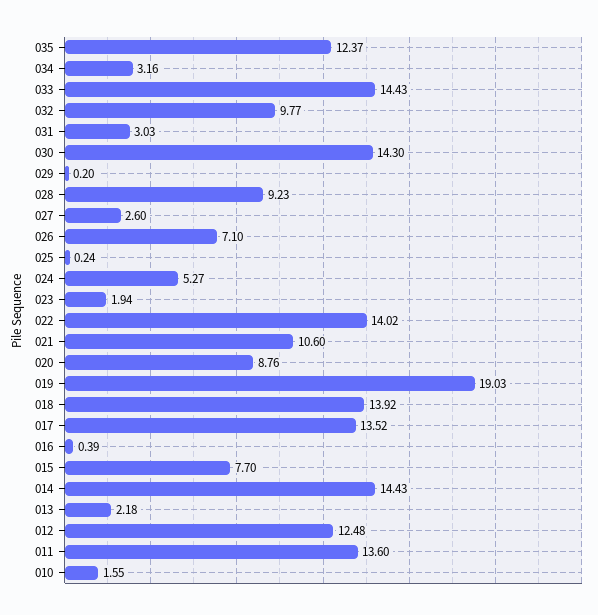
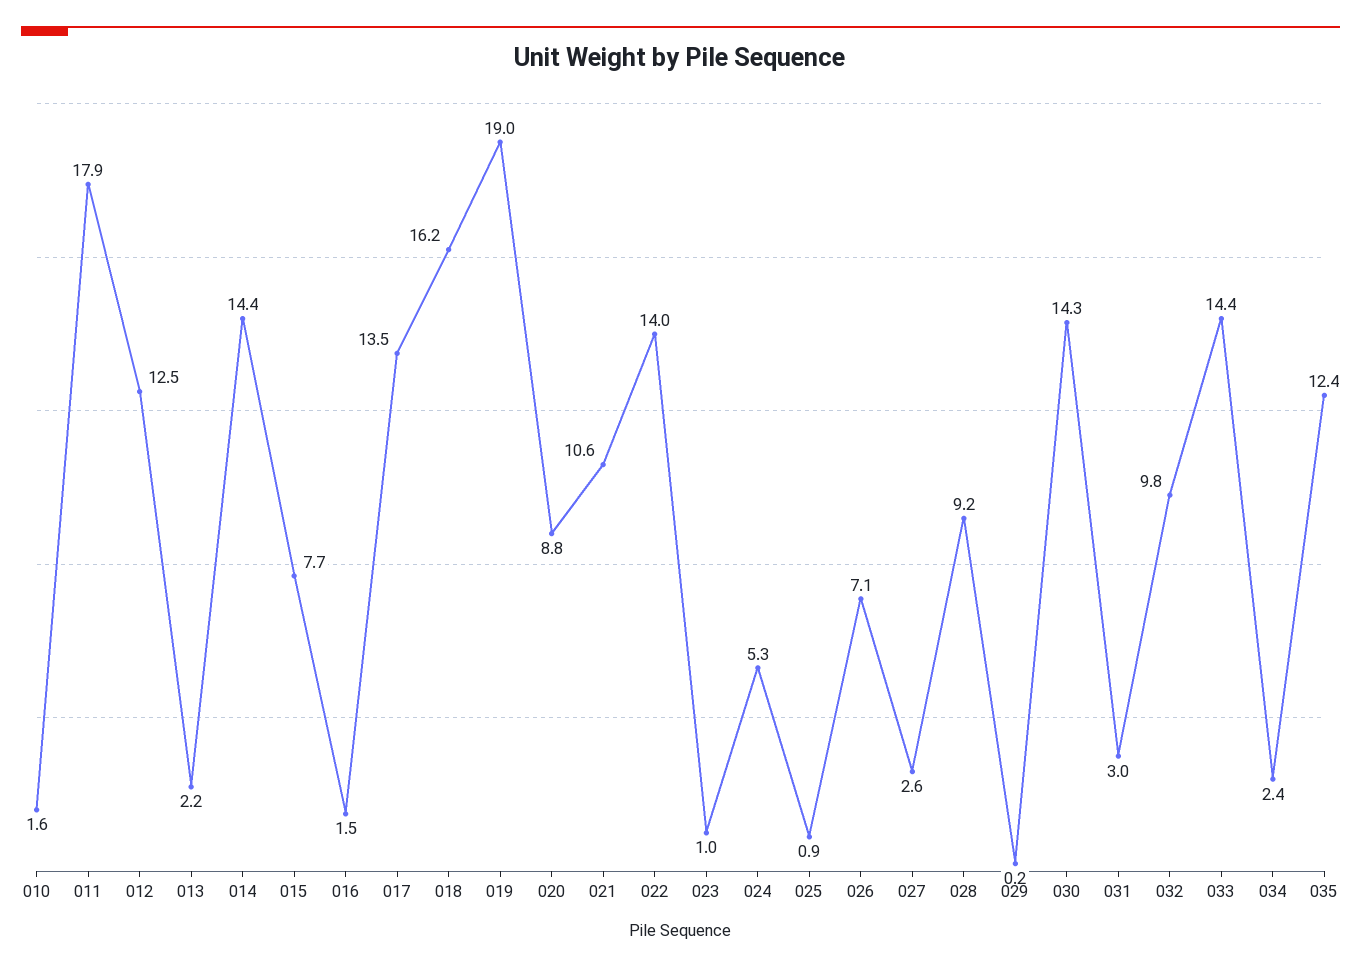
  {
    "035": 12.37,
-   "034": 3.16,
+   "034": 2.4,
    "033": 14.43,
    "032": 9.77,
    "031": 3.03,
    "030": 14.3,
    "029": 0.2,
    "028": 9.23,
    "027": 2.6,
    "026": 7.1,
-   "025": 0.24,
+   "025": 0.9,
    "024": 5.27,
-   "023": 1.94,
+   "023": 1,
    "022": 14.02,
    "021": 10.6,
    "020": 8.76,
    "019": 19.03,
-   "018": 13.92,
+   "018": 16.2,
    "017": 13.52,
-   "016": 0.39,
+   "016": 1.5,
    "015": 7.7,
    "014": 14.43,
    "013": 2.18,
    "012": 12.48,
-   "011": 13.6,
+   "011": 17.9,
    "010": 1.55
  }

